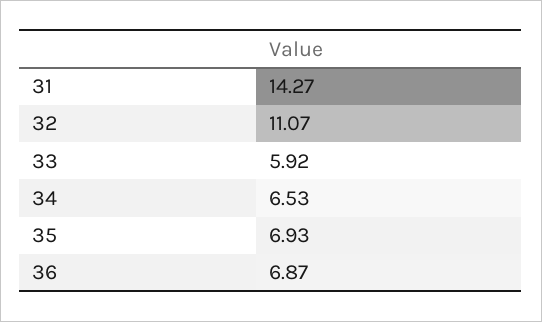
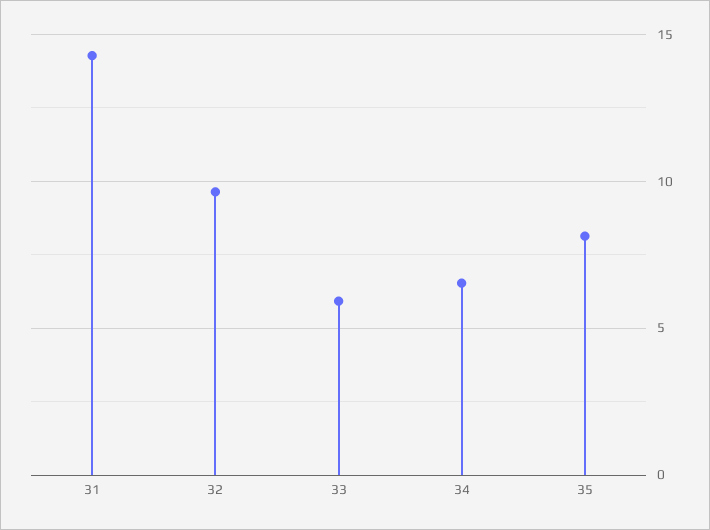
  {
    "31": 14.27,
-   "32": 11.07,
+   "32": 9.5,
    "33": 5.92,
    "34": 6.53,
-   "35": 6.93,
+   "35": 8
-   "36": 6.87
  }

